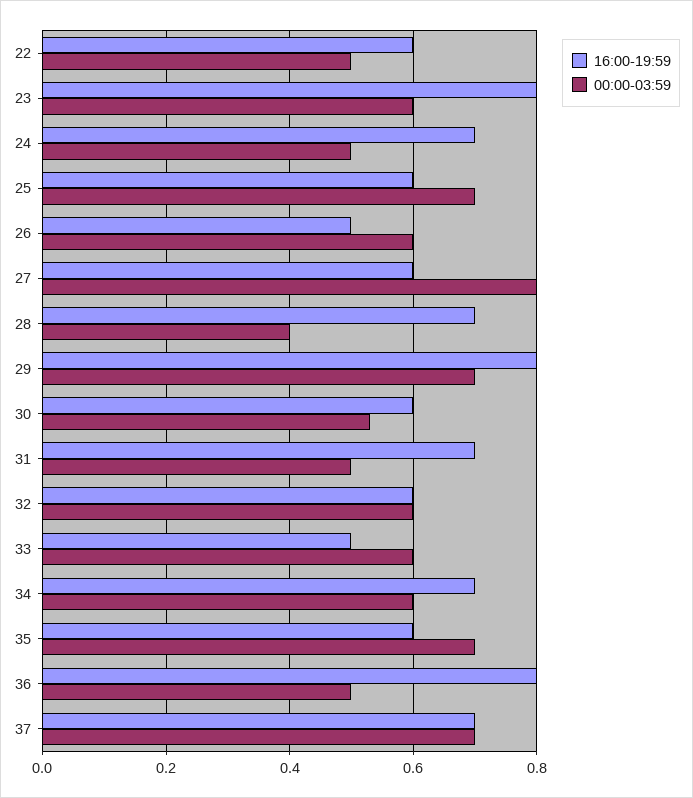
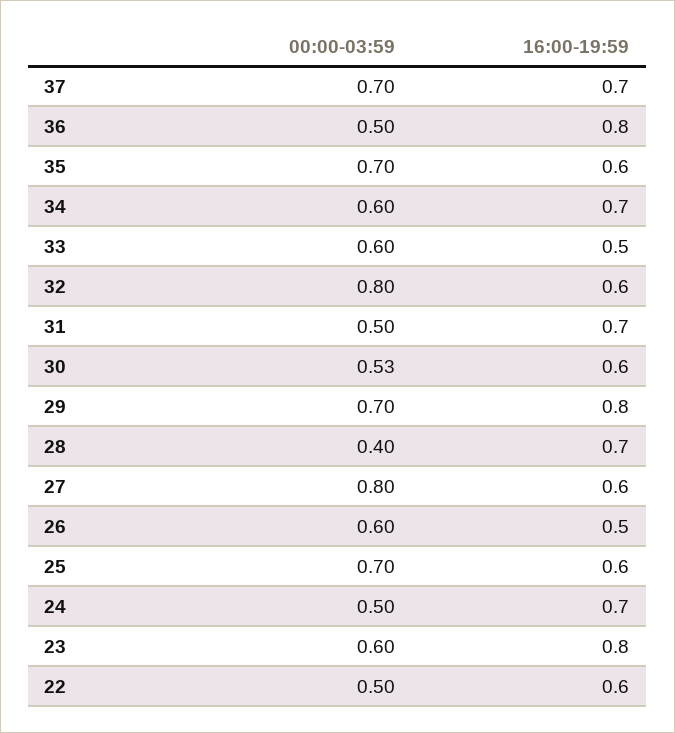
  {
    "16:00-19:59": {
      "22": 0.6,
      "23": 0.8,
      "24": 0.7,
      "25": 0.6,
      "26": 0.5,
      "27": 0.6,
      "28": 0.7,
      "29": 0.8,
      "30": 0.6,
      "31": 0.7,
      "32": 0.6,
      "33": 0.5,
      "34": 0.7,
      "35": 0.6,
      "36": 0.8,
      "37": 0.7
    },
    "00:00-03:59": {
      "22": 0.5,
      "23": 0.6,
      "24": 0.5,
      "25": 0.7,
      "26": 0.6,
      "27": 0.8,
      "28": 0.4,
      "29": 0.7,
      "30": 0.53,
      "31": 0.5,
-     "32": 0.6,
+     "32": 0.8,
      "33": 0.6,
      "34": 0.6,
      "35": 0.7,
      "36": 0.5,
      "37": 0.7
    }
  }

